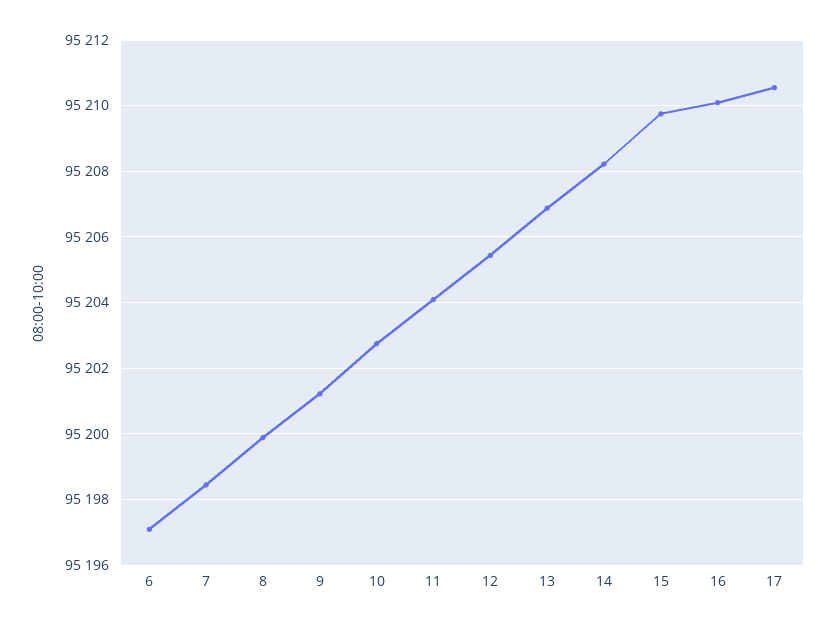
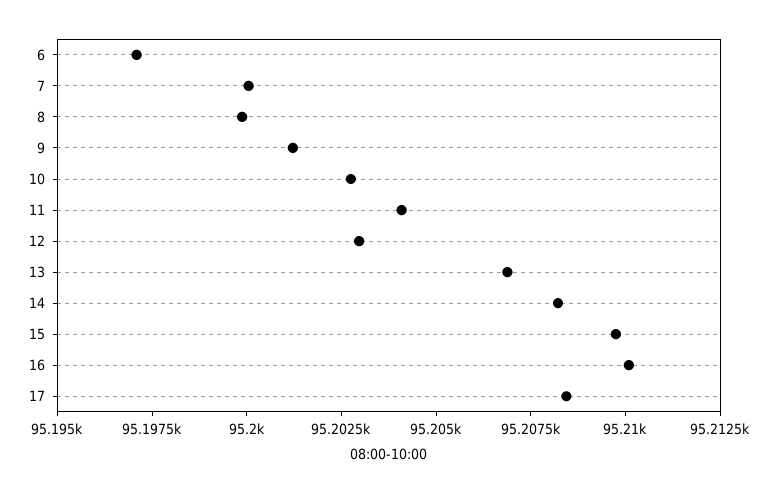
  {
    "6": 95197,
-   "7": 95198.4,
+   "7": 95200,
    "8": 95199.8,
    "9": 95201.2,
    "10": 95202.8,
    "11": 95204,
-   "12": 95205.4,
+   "12": 95203,
    "13": 95206.8,
    "14": 95208.2,
    "15": 95209.8,
    "16": 95210,
-   "17": 95210.6
+   "17": 95208.5
  }

